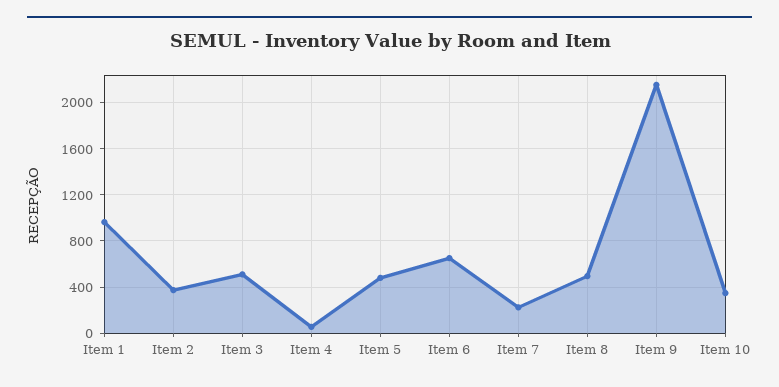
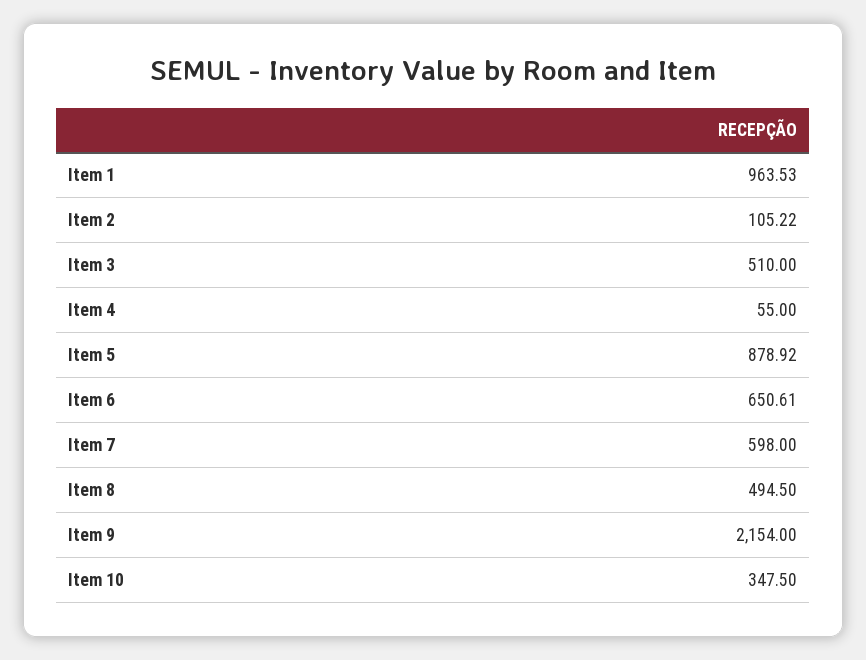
  {
    "Item 1": 963.53,
-   "Item 2": 400,
+   "Item 2": 105.22,
    "Item 3": 510,
    "Item 4": 55,
-   "Item 5": 500,
+   "Item 5": 878.92,
    "Item 6": 650.61,
-   "Item 7": 200,
+   "Item 7": 598,
    "Item 8": 494.5,
    "Item 9": 2154,
    "Item 10": 347.5
  }

